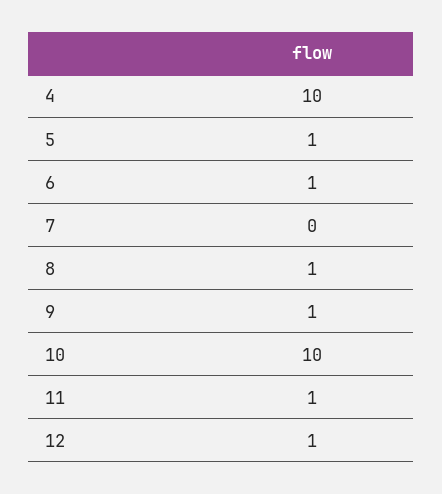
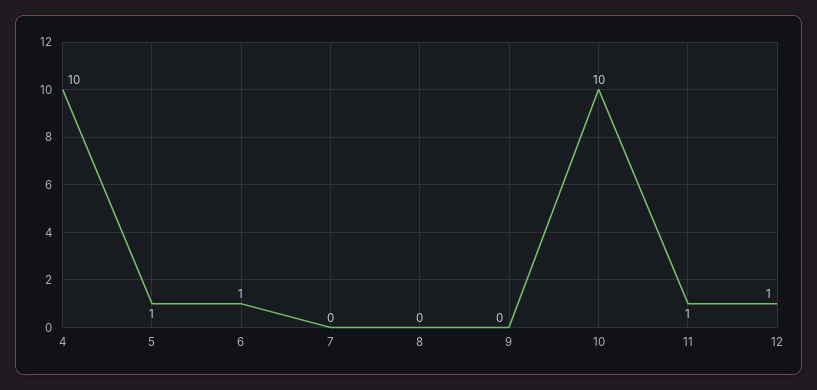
  {
    "4": 10,
    "5": 1,
    "6": 1,
    "7": 0,
-   "8": 1,
+   "8": 0,
-   "9": 1,
+   "9": 0,
    "10": 10,
    "11": 1,
    "12": 1
  }

